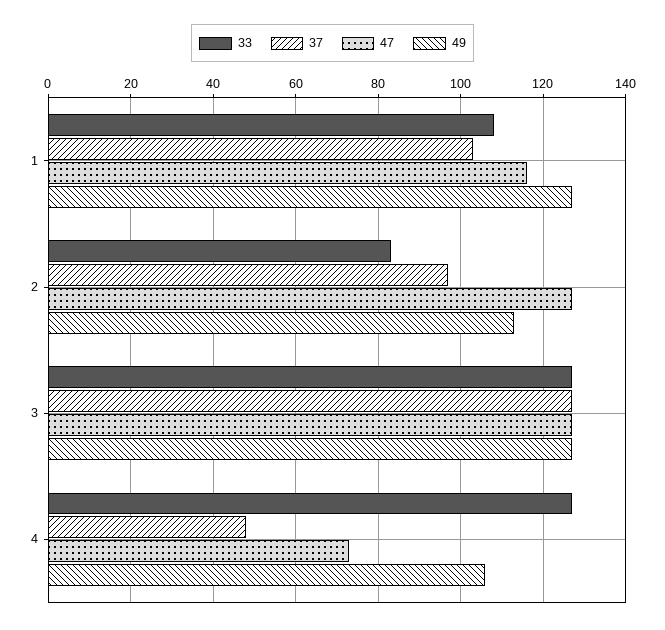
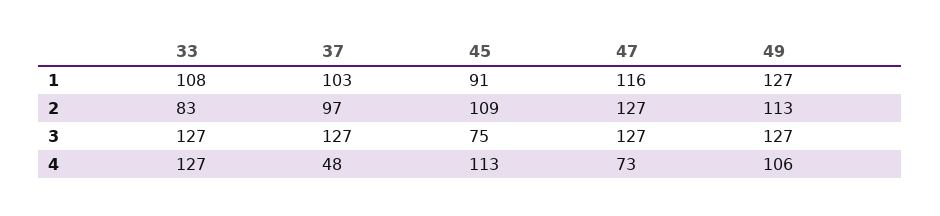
  {
    "33": {
      "1": 108,
      "2": 83,
      "3": 127,
      "4": 127
    },
    "37": {
      "1": 103,
      "2": 97,
      "3": 127,
      "4": 48
    },
    "47": {
      "1": 116,
      "2": 127,
      "3": 127,
      "4": 73
    },
    "49": {
      "1": 127,
      "2": 113,
      "3": 127,
      "4": 106
-   }
+   },
+   "45": {
+     "1": 91,
+     "2": 109,
+     "3": 75,
+     "4": 113
+   }
  }

